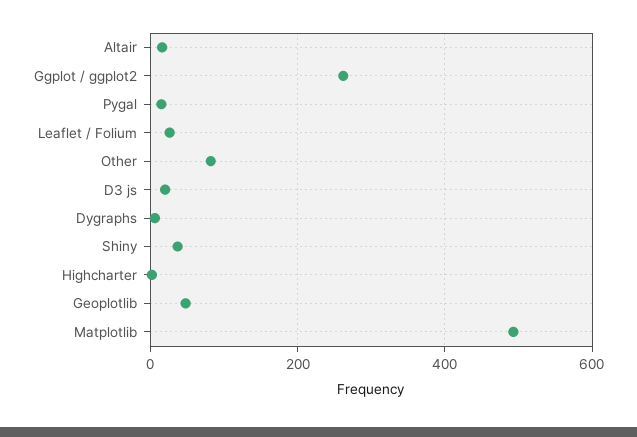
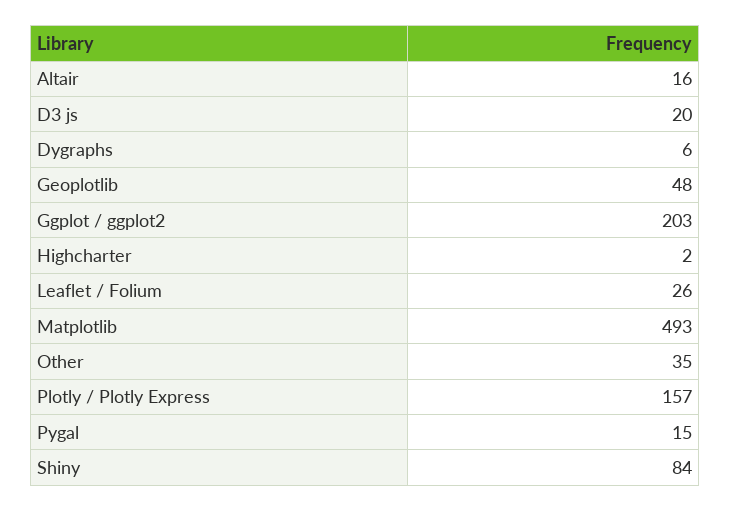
  {
    "Altair": 16,
-   "Ggplot / ggplot2": 260,
+   "Ggplot / ggplot2": 203,
    "Pygal": 15,
    "Leaflet / Folium": 26,
-   "Other": 80,
+   "Other": 35,
    "D3 js": 20,
    "Dygraphs": 6,
-   "Shiny": 40,
+   "Shiny": 84,
    "Highcharter": 2,
    "Geoplotlib": 48,
-   "Matplotlib": 493
+   "Matplotlib": 493,
+   "Plotly / Plotly Express": 157
  }

